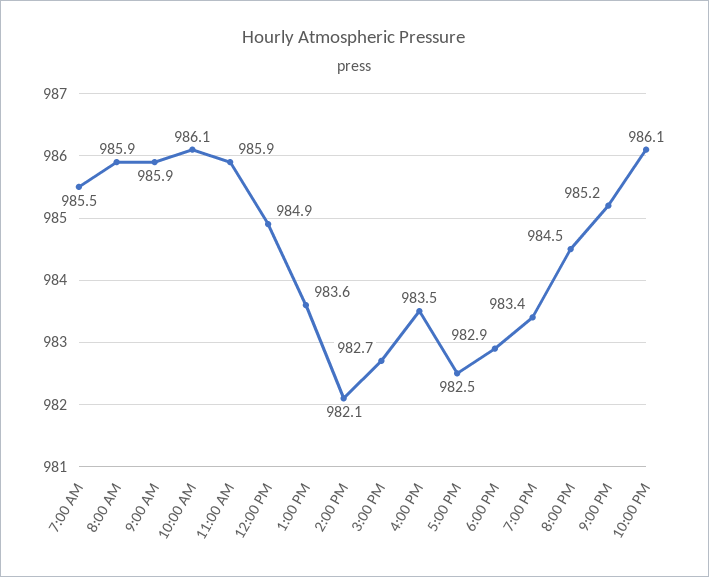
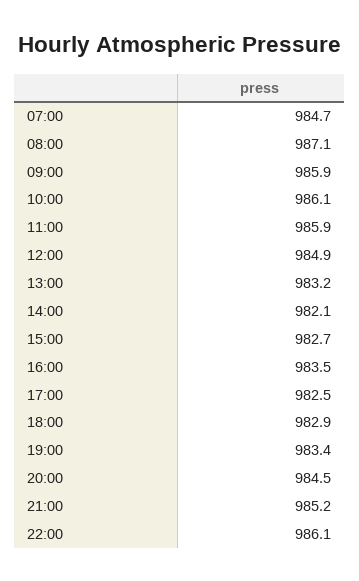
  {
-   "7:00 AM": 985.5,
+   "7:00 AM": 984.7,
-   "8:00 AM": 985.9,
+   "8:00 AM": 987.1,
    "9:00 AM": 985.9,
    "10:00 AM": 986.1,
    "11:00 AM": 985.9,
    "12:00 PM": 984.9,
-   "1:00 PM": 983.6,
+   "1:00 PM": 983.2,
    "2:00 PM": 982.1,
    "3:00 PM": 982.7,
    "4:00 PM": 983.5,
    "5:00 PM": 982.5,
    "6:00 PM": 982.9,
    "7:00 PM": 983.4,
    "8:00 PM": 984.5,
    "9:00 PM": 985.2,
    "10:00 PM": 986.1
  }

